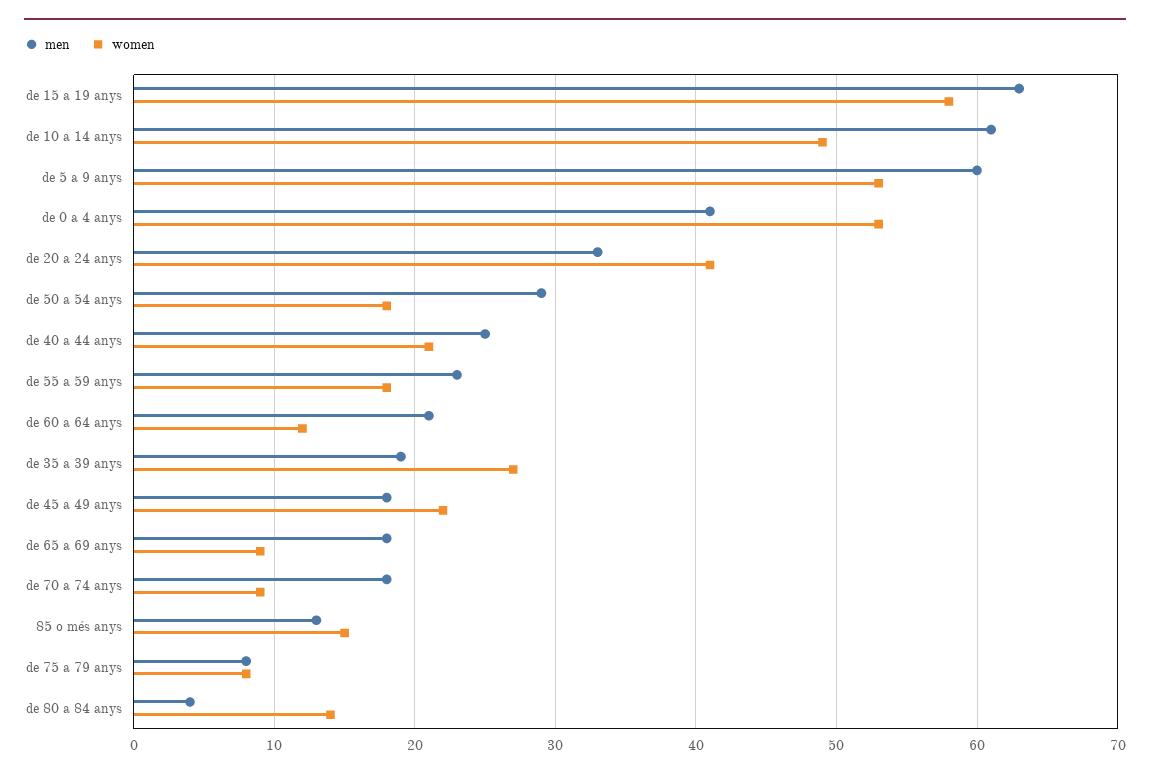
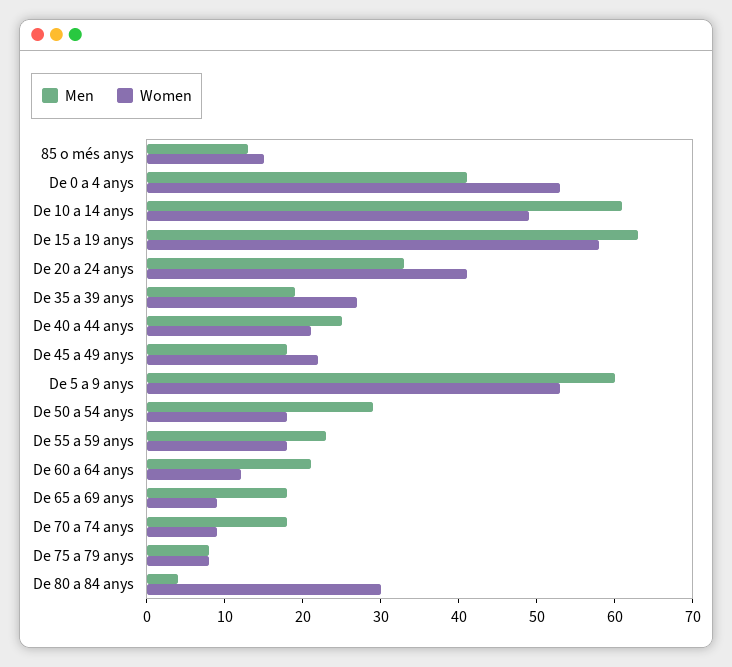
  {
    "men": {
      "de 15 a 19 anys": 63,
      "de 10 a 14 anys": 61,
      "de 5 a 9 anys": 60,
      "de 0 a 4 anys": 41,
      "de 20 a 24 anys": 33,
      "de 50 a 54 anys": 29,
      "de 40 a 44 anys": 25,
      "de 55 a 59 anys": 23,
      "de 60 a 64 anys": 21,
      "de 35 a 39 anys": 19,
      "de 45 a 49 anys": 18,
      "de 65 a 69 anys": 18,
      "de 70 a 74 anys": 18,
      "85 o més anys": 13,
      "de 75 a 79 anys": 8,
      "de 80 a 84 anys": 4
    },
    "women": {
      "de 15 a 19 anys": 58,
      "de 10 a 14 anys": 49,
      "de 5 a 9 anys": 53,
      "de 0 a 4 anys": 53,
      "de 20 a 24 anys": 41,
      "de 50 a 54 anys": 18,
      "de 40 a 44 anys": 21,
      "de 55 a 59 anys": 18,
      "de 60 a 64 anys": 12,
      "de 35 a 39 anys": 27,
      "de 45 a 49 anys": 22,
      "de 65 a 69 anys": 9,
      "de 70 a 74 anys": 9,
      "85 o més anys": 15,
      "de 75 a 79 anys": 8,
-     "de 80 a 84 anys": 14
+     "de 80 a 84 anys": 30
    }
  }

